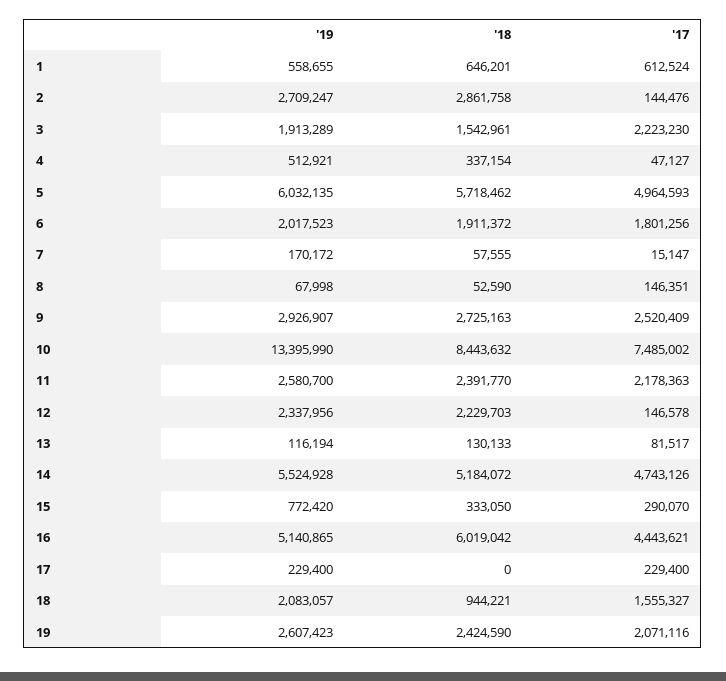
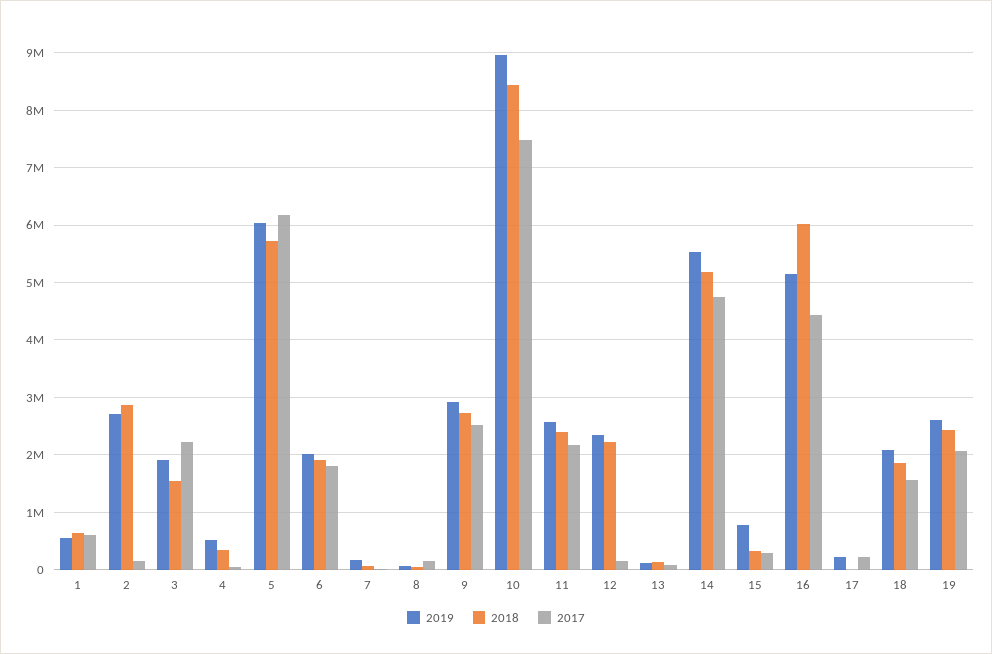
  {
    "'19": {
      "1": 558655,
      "2": 2709247,
      "3": 1913289,
      "4": 512921,
      "5": 6032135,
      "6": 2017523,
      "7": 170172,
      "8": 67998,
      "9": 2926907,
-     "10": 13395990,
+     "10": 9000000,
      "11": 2580700,
      "12": 2337956,
      "13": 116194,
      "14": 5524928,
      "15": 772420,
      "16": 5140865,
      "17": 229400,
      "18": 2083057,
      "19": 2607423
    },
    "'18": {
      "1": 646201,
      "2": 2861758,
      "3": 1542961,
      "4": 337154,
      "5": 5718462,
      "6": 1911372,
      "7": 57555,
      "8": 52590,
      "9": 2725163,
      "10": 8443632,
      "11": 2391770,
      "12": 2229703,
      "13": 130133,
      "14": 5184072,
      "15": 333050,
      "16": 6019042,
      "17": 0,
-     "18": 944221,
+     "18": 1800000,
      "19": 2424590
    },
    "'17": {
      "1": 612524,
      "2": 144476,
      "3": 2223230,
      "4": 47127,
-     "5": 4964593,
+     "5": 6200000,
      "6": 1801256,
      "7": 15147,
      "8": 146351,
      "9": 2520409,
      "10": 7485002,
      "11": 2178363,
      "12": 146578,
      "13": 81517,
      "14": 4743126,
      "15": 290070,
      "16": 4443621,
      "17": 229400,
      "18": 1555327,
      "19": 2071116
    }
  }

